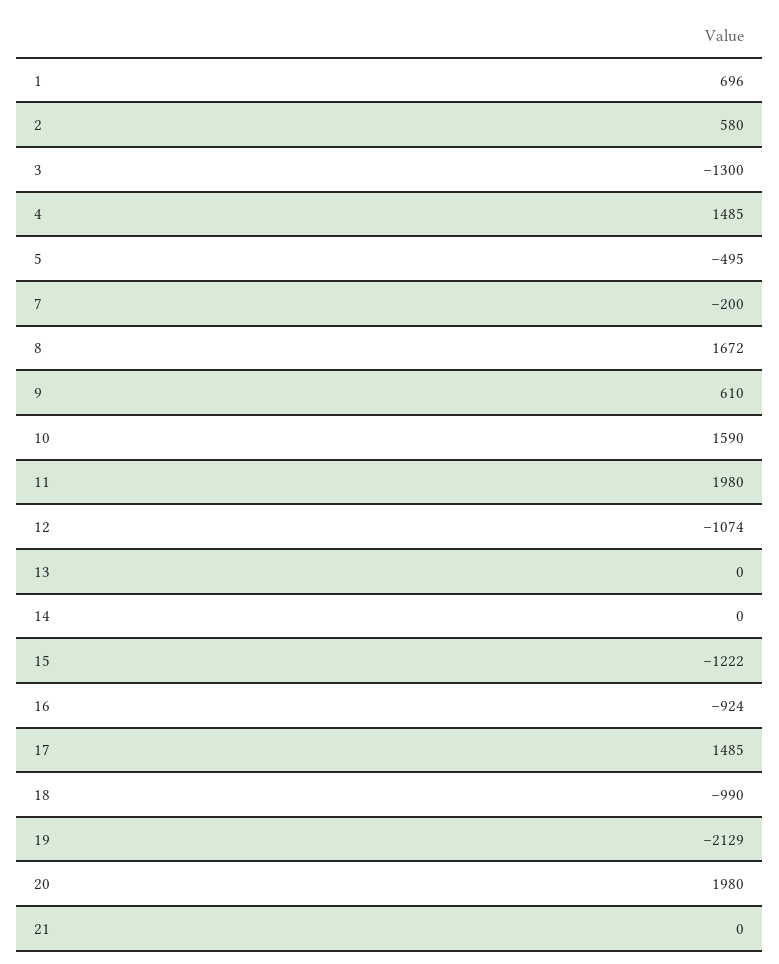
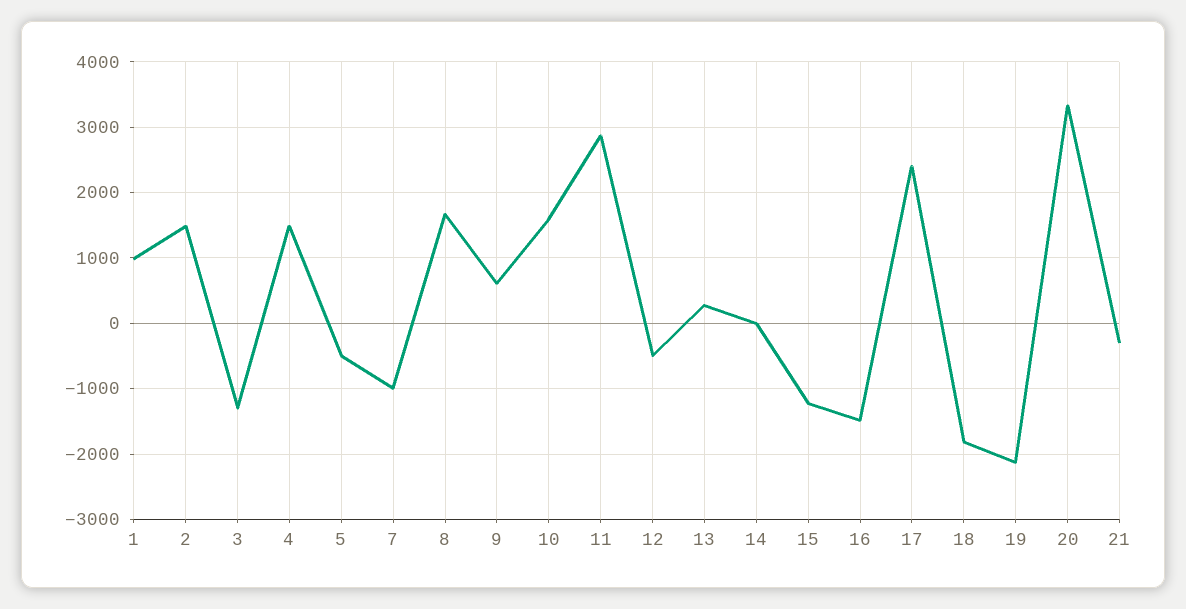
  {
-   "1": 696,
+   "1": 1000,
-   "2": 580,
+   "2": 1500,
    "3": -1300,
    "4": 1485,
    "5": -495,
-   "7": -200,
+   "7": -1000,
    "8": 1672,
    "9": 610,
    "10": 1590,
-   "11": 1980,
+   "11": 2900,
-   "12": -1074,
+   "12": -500,
-   "13": 0,
+   "13": 300,
    "14": 0,
    "15": -1222,
-   "16": -924,
+   "16": -1500,
-   "17": 1485,
+   "17": 2400,
-   "18": -990,
+   "18": -1800,
    "19": -2129,
-   "20": 1980,
+   "20": 3300,
-   "21": 0
+   "21": -300
  }

